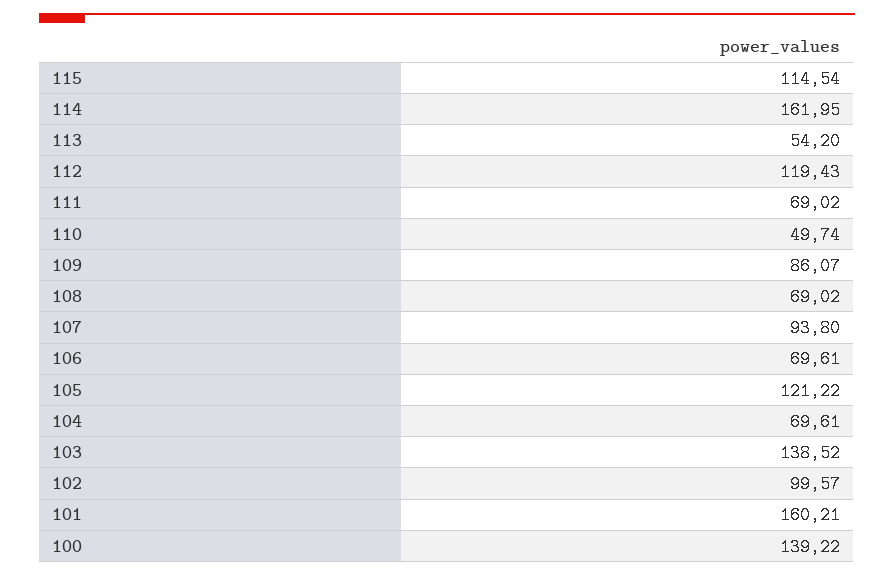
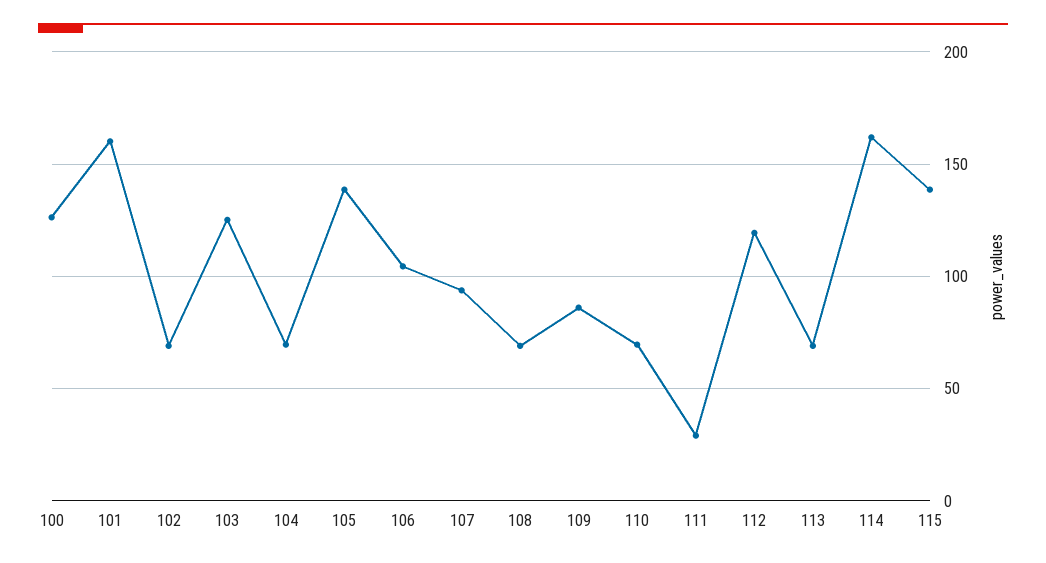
  {
-   "115": 114.54,
+   "115": 140,
    "114": 161.95,
-   "113": 54.2,
+   "113": 70,
    "112": 119.43,
-   "111": 69.02,
+   "111": 30,
-   "110": 49.74,
+   "110": 70,
    "109": 86.07,
    "108": 69.02,
    "107": 93.8,
-   "106": 69.61,
+   "106": 105,
-   "105": 121.22,
+   "105": 140,
    "104": 69.61,
-   "103": 138.52,
+   "103": 125,
-   "102": 99.57,
+   "102": 70,
    "101": 160.21,
-   "100": 139.22
+   "100": 125
  }

